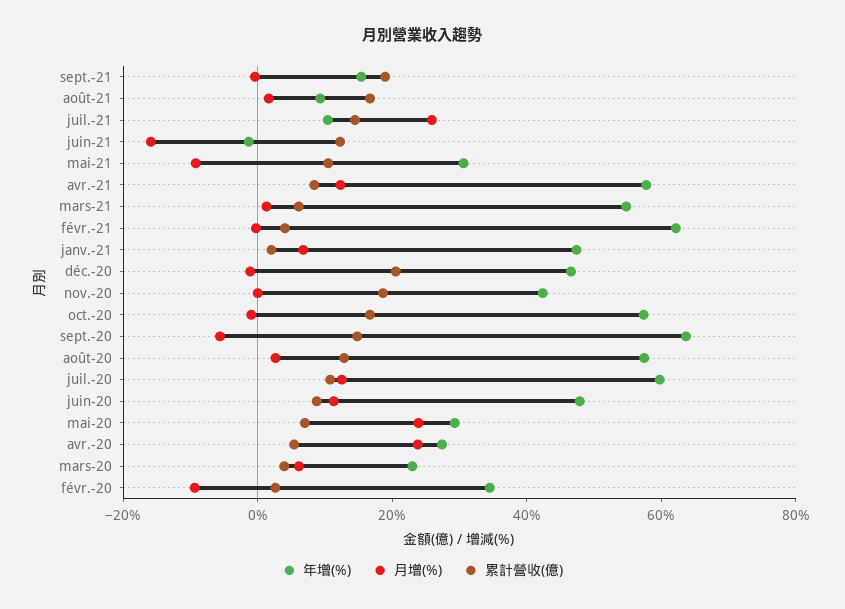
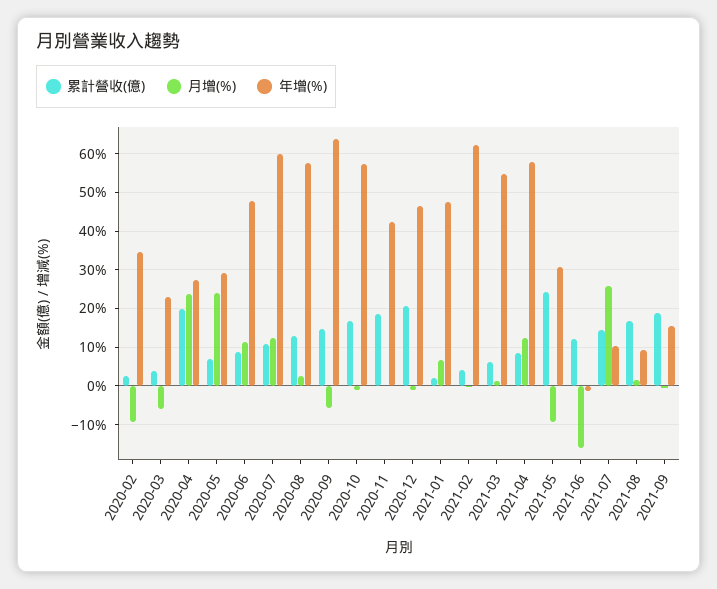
  {
    "年增(%)": {
      "sept.-21": 16,
      "août-21": 10,
      "juil.-21": 10,
      "juin-21": -2,
      "mai-21": 30,
      "avr.-21": 58,
      "mars-21": 54,
      "févr.-21": 62,
      "janv.-21": 48,
      "déc.-20": 46,
      "nov.-20": 42,
      "oct.-20": 58,
      "sept.-20": 64,
      "août-20": 58,
      "juil.-20": 60,
      "juin-20": 48,
      "mai-20": 30,
      "avr.-20": 28,
      "mars-20": 24,
      "févr.-20": 34
    },
    "月增(%)": {
      "sept.-21": 0,
      "août-21": 2,
      "juil.-21": 26,
      "juin-21": -16,
      "mai-21": -10,
      "avr.-21": 12,
      "mars-21": 2,
      "févr.-21": 0,
      "janv.-21": 6,
      "déc.-20": -2,
      "nov.-20": 0,
      "oct.-20": 0,
      "sept.-20": -6,
      "août-20": 2,
      "juil.-20": 12,
      "juin-20": 12,
      "mai-20": 24,
      "avr.-20": 24,
-     "mars-20": 5,
+     "mars-20": -6,
      "févr.-20": -10
    },
    "累計營收(億)": {
      "sept.-21": 18,
      "août-21": 16,
      "juil.-21": 14,
      "juin-21": 12,
-     "mai-21": 10,
+     "mai-21": 24,
      "avr.-21": 8,
      "mars-21": 6,
      "févr.-21": 4,
      "janv.-21": 2,
      "déc.-20": 20,
      "nov.-20": 18,
      "oct.-20": 16,
      "sept.-20": 14,
      "août-20": 12,
      "juil.-20": 10,
      "juin-20": 8,
      "mai-20": 8,
-     "avr.-20": 5,
+     "avr.-20": 20,
      "mars-20": 4,
      "févr.-20": 2
    }
  }

